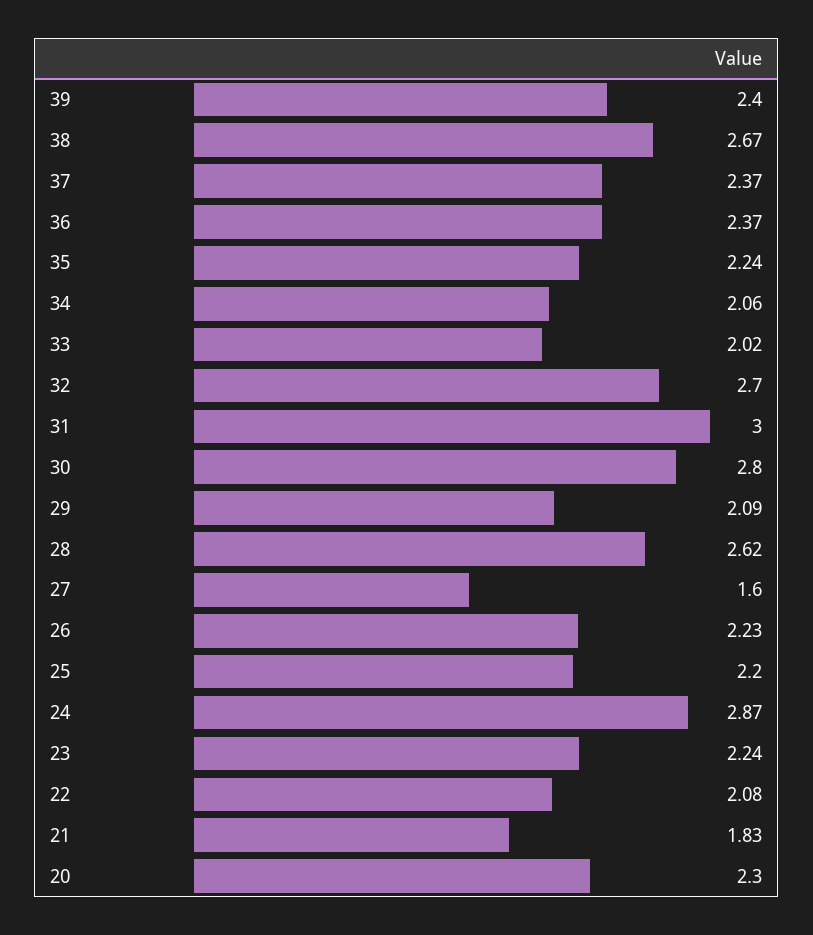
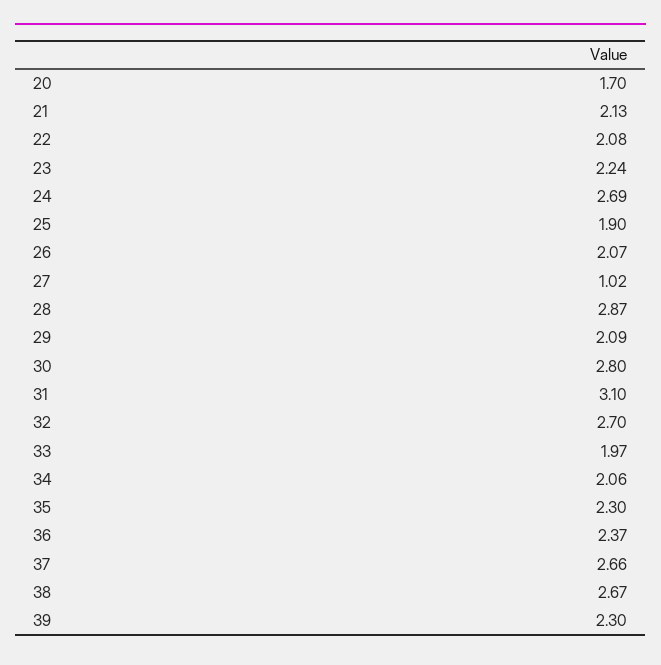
  {
-   "39": 2.4,
+   "39": 2.3,
    "38": 2.67,
-   "37": 2.37,
+   "37": 2.66,
    "36": 2.37,
-   "35": 2.24,
+   "35": 2.3,
    "34": 2.06,
-   "33": 2.02,
+   "33": 1.97,
    "32": 2.7,
-   "31": 3,
+   "31": 3.1,
    "30": 2.8,
    "29": 2.09,
-   "28": 2.62,
+   "28": 2.87,
-   "27": 1.6,
+   "27": 1.02,
-   "26": 2.23,
+   "26": 2.07,
-   "25": 2.2,
+   "25": 1.9,
-   "24": 2.87,
+   "24": 2.69,
    "23": 2.24,
    "22": 2.08,
-   "21": 1.83,
+   "21": 2.13,
-   "20": 2.3
+   "20": 1.7
  }

